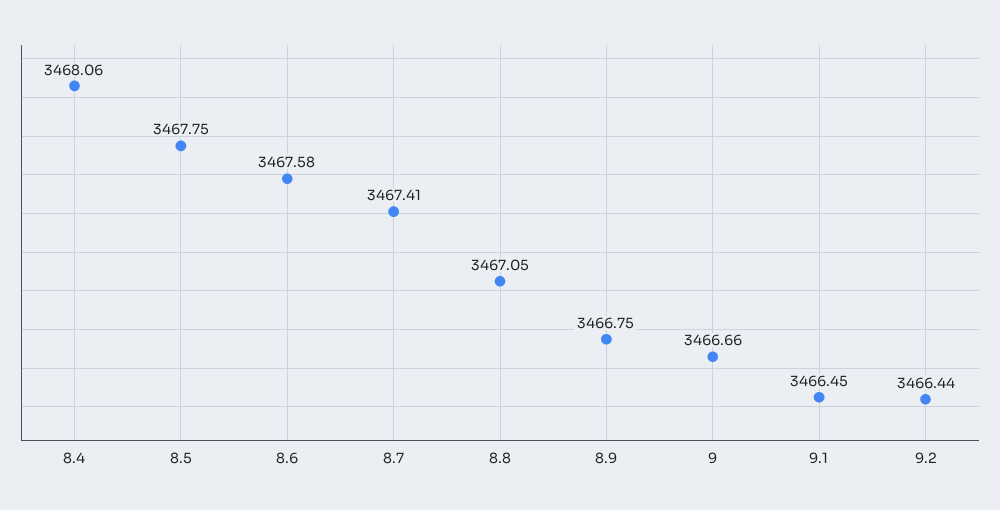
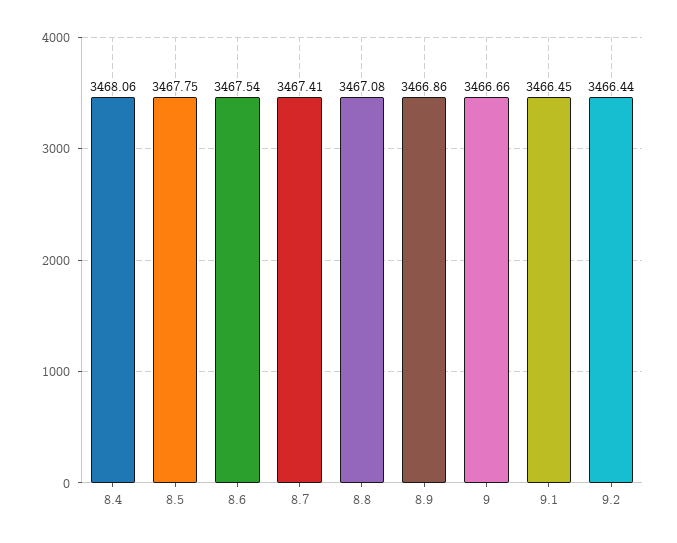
  {
    "8.4": 3468.06,
    "8.5": 3467.75,
-   "8.6": 3467.58,
+   "8.6": 3467.54,
    "8.7": 3467.41,
-   "8.8": 3467.05,
+   "8.8": 3467.08,
-   "8.9": 3466.75,
+   "8.9": 3466.86,
    "9": 3466.66,
    "9.1": 3466.45,
    "9.2": 3466.44
  }

